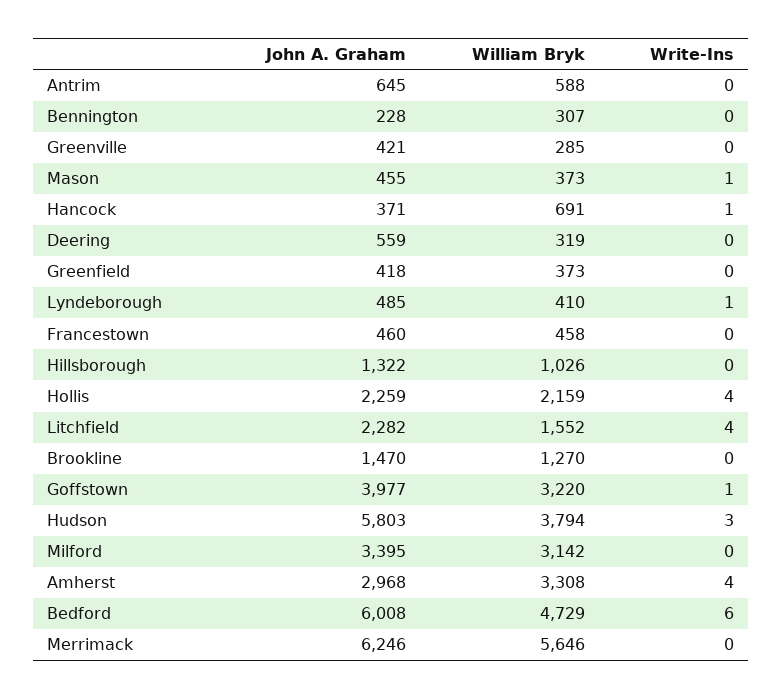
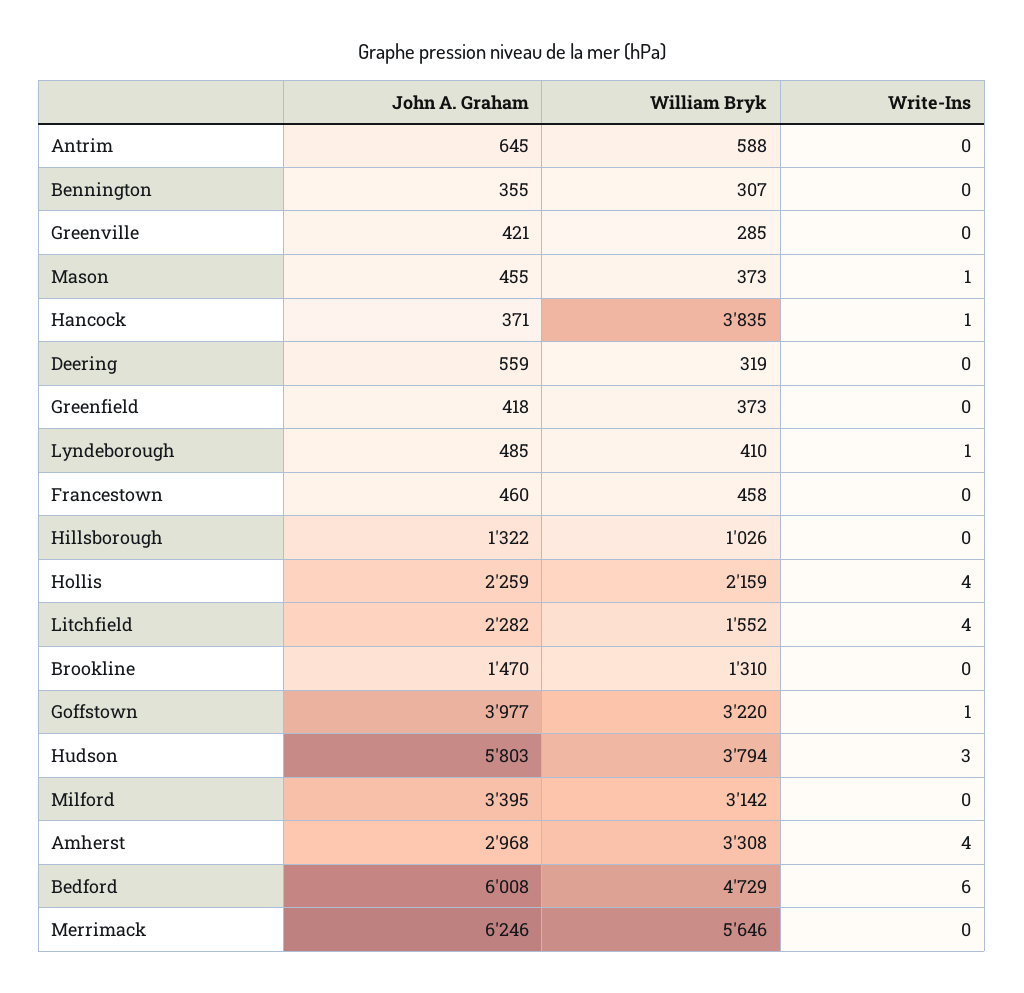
  {
    "John A. Graham": {
      "Antrim": 645,
-     "Bennington": 228,
+     "Bennington": 355,
      "Greenville": 421,
      "Mason": 455,
      "Hancock": 371,
      "Deering": 559,
      "Greenfield": 418,
      "Lyndeborough": 485,
      "Francestown": 460,
      "Hillsborough": 1322,
      "Hollis": 2259,
      "Litchfield": 2282,
      "Brookline": 1470,
      "Goffstown": 3977,
      "Hudson": 5803,
      "Milford": 3395,
      "Amherst": 2968,
      "Bedford": 6008,
      "Merrimack": 6246
    },
    "William Bryk": {
      "Antrim": 588,
      "Bennington": 307,
      "Greenville": 285,
      "Mason": 373,
-     "Hancock": 691,
+     "Hancock": 3835,
      "Deering": 319,
      "Greenfield": 373,
      "Lyndeborough": 410,
      "Francestown": 458,
      "Hillsborough": 1026,
      "Hollis": 2159,
      "Litchfield": 1552,
-     "Brookline": 1270,
+     "Brookline": 1310,
      "Goffstown": 3220,
      "Hudson": 3794,
      "Milford": 3142,
      "Amherst": 3308,
      "Bedford": 4729,
      "Merrimack": 5646
    },
    "Write-Ins": {
      "Antrim": 0,
      "Bennington": 0,
      "Greenville": 0,
      "Mason": 1,
      "Hancock": 1,
      "Deering": 0,
      "Greenfield": 0,
      "Lyndeborough": 1,
      "Francestown": 0,
      "Hillsborough": 0,
      "Hollis": 4,
      "Litchfield": 4,
      "Brookline": 0,
      "Goffstown": 1,
      "Hudson": 3,
      "Milford": 0,
      "Amherst": 4,
      "Bedford": 6,
      "Merrimack": 0
    }
  }

